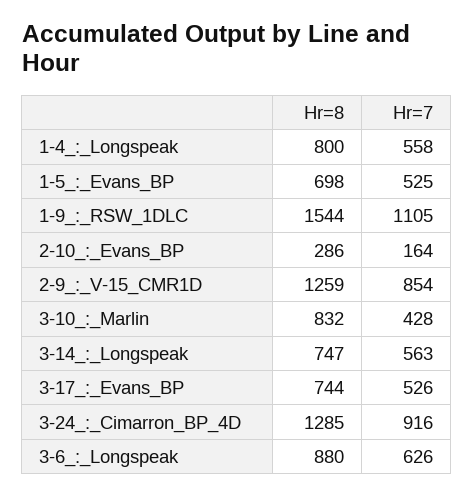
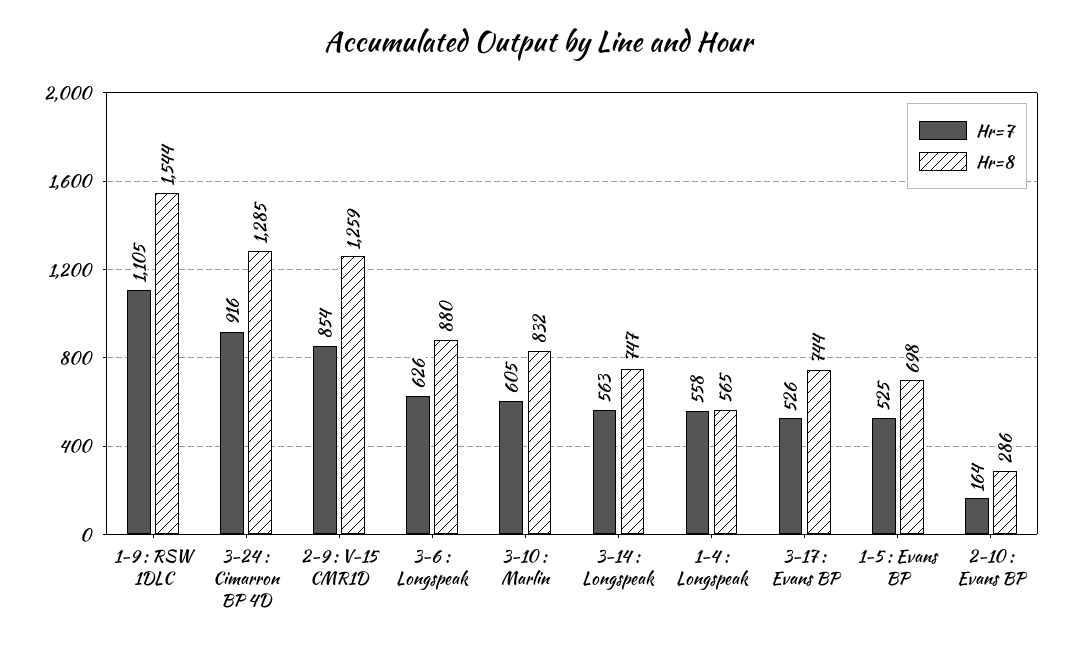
  {
    "Hr=8": {
-     "1-4_:_Longspeak": 800,
+     "1-4_:_Longspeak": 565,
      "1-5_:_Evans_BP": 698,
      "1-9_:_RSW_1DLC": 1544,
      "2-10_:_Evans_BP": 286,
      "2-9_:_V-15_CMR1D": 1259,
      "3-10_:_Marlin": 832,
      "3-14_:_Longspeak": 747,
      "3-17_:_Evans_BP": 744,
      "3-24_:_Cimarron_BP_4D": 1285,
      "3-6_:_Longspeak": 880
    },
    "Hr=7": {
      "1-4_:_Longspeak": 558,
      "1-5_:_Evans_BP": 525,
      "1-9_:_RSW_1DLC": 1105,
      "2-10_:_Evans_BP": 164,
      "2-9_:_V-15_CMR1D": 854,
-     "3-10_:_Marlin": 428,
+     "3-10_:_Marlin": 605,
      "3-14_:_Longspeak": 563,
      "3-17_:_Evans_BP": 526,
      "3-24_:_Cimarron_BP_4D": 916,
      "3-6_:_Longspeak": 626
    }
  }

